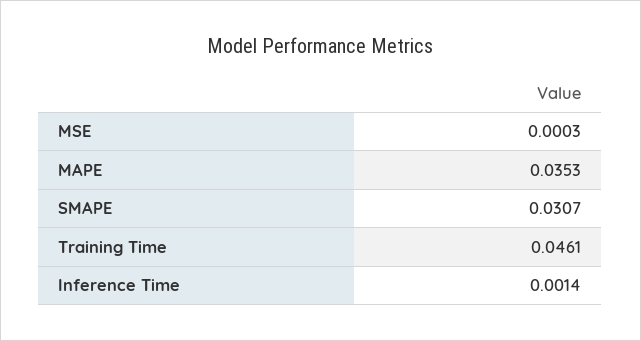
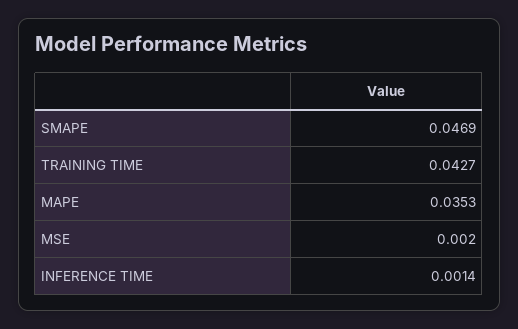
  {
-   "MSE": 0.0003,
+   "MSE": 0.002,
    "MAPE": 0.0353,
-   "SMAPE": 0.0307,
+   "SMAPE": 0.0469,
-   "Training Time": 0.0461,
+   "Training Time": 0.0427,
    "Inference Time": 0.0014
  }

